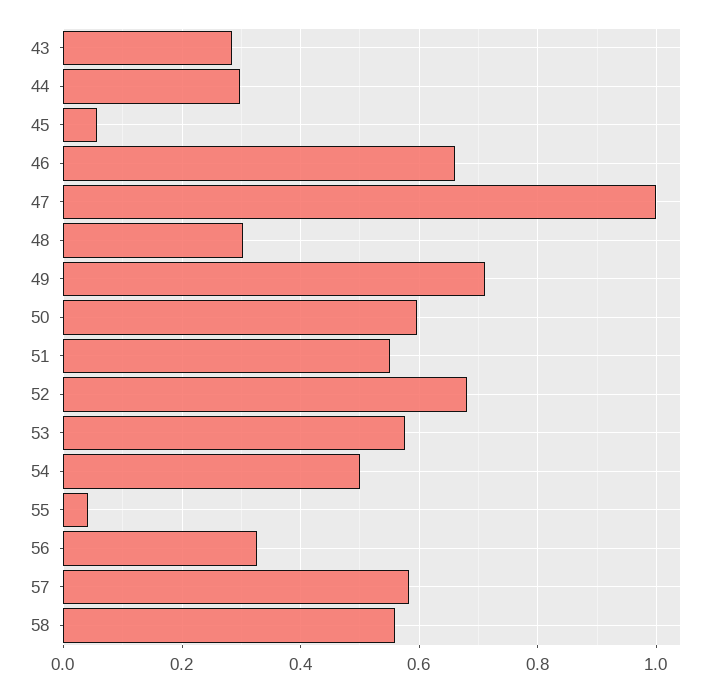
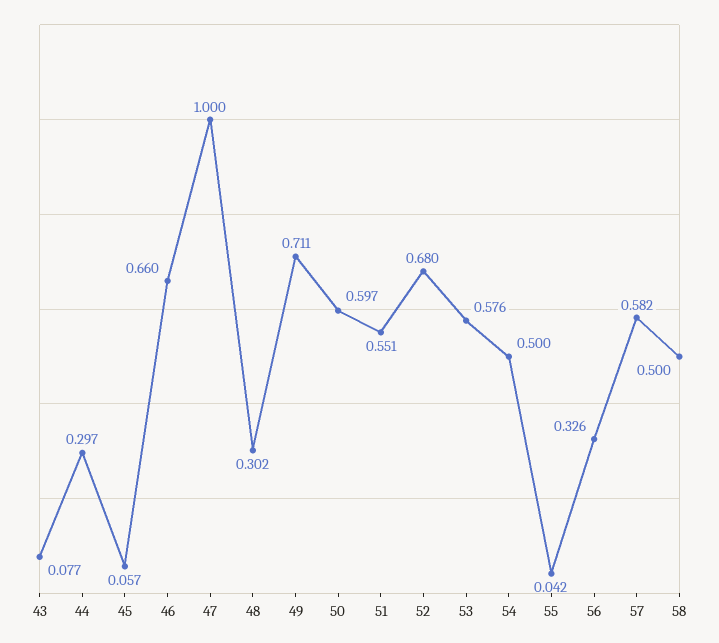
  {
-   "43": 0.28,
+   "43": 0.077,
    "44": 0.297,
    "45": 0.057,
    "46": 0.66,
    "47": 1,
    "48": 0.302,
    "49": 0.711,
    "50": 0.597,
    "51": 0.551,
    "52": 0.68,
    "53": 0.576,
    "54": 0.5,
    "55": 0.042,
    "56": 0.326,
    "57": 0.582,
-   "58": 0.56
+   "58": 0.5
  }

